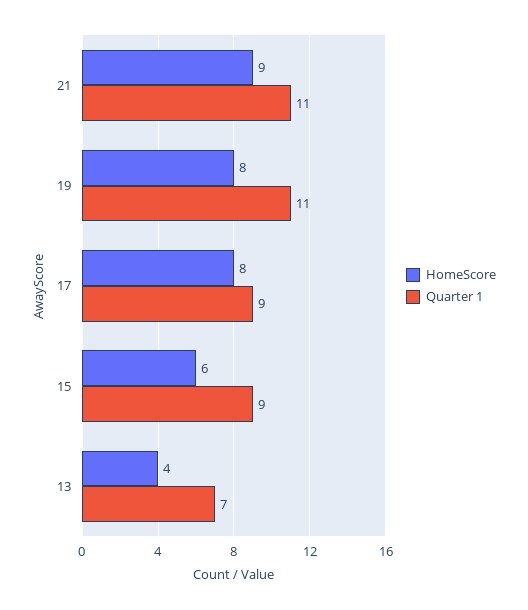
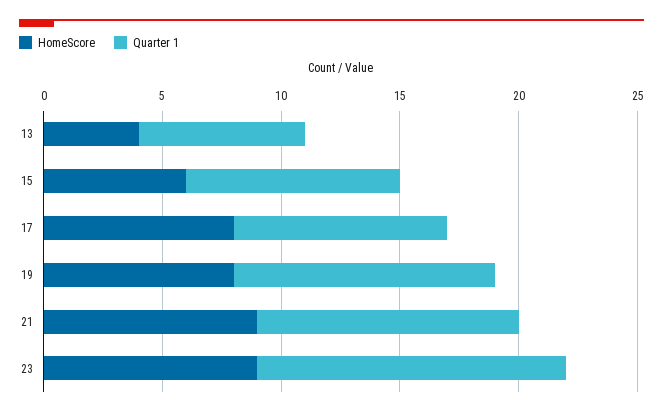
  {
    "HomeScore": {
      "21": 9,
      "19": 8,
      "17": 8,
      "15": 6,
-     "13": 4
+     "13": 4,
+     "23": 9
    },
    "Quarter 1": {
      "21": 11,
      "19": 11,
      "17": 9,
      "15": 9,
-     "13": 7
+     "13": 7,
+     "23": 13
    }
  }

